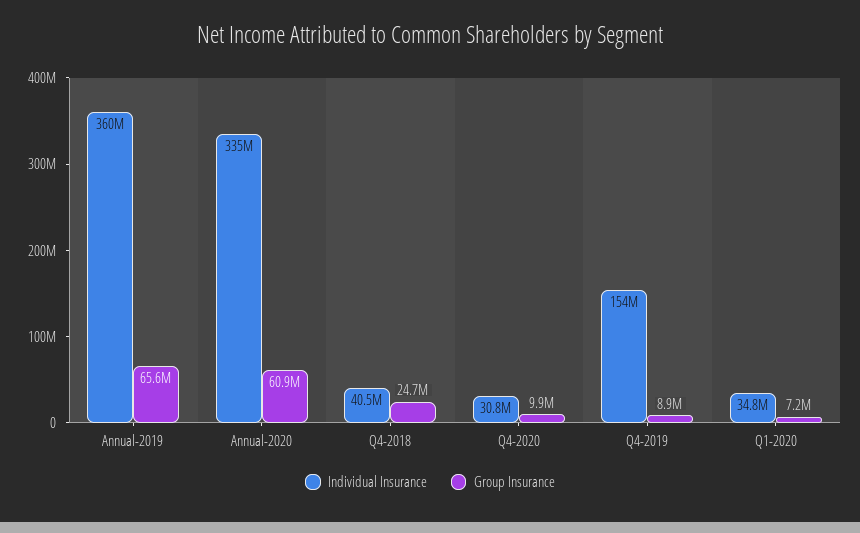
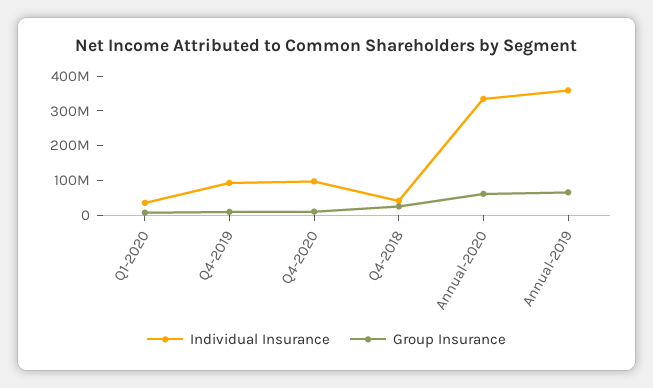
  {
    "Individual Insurance": {
      "Annual-2019": 360000000,
      "Annual-2020": 335000000,
      "Q4-2018": 40500000,
-     "Q4-2020": 30800000,
+     "Q4-2020": 100000000,
-     "Q4-2019": 154000000,
+     "Q4-2019": 100000000,
      "Q1-2020": 34800000
    },
    "Group Insurance": {
      "Annual-2019": 65600000,
      "Annual-2020": 60900000,
      "Q4-2018": 24700000,
      "Q4-2020": 9900000,
      "Q4-2019": 8900000,
      "Q1-2020": 7200000
    }
  }

